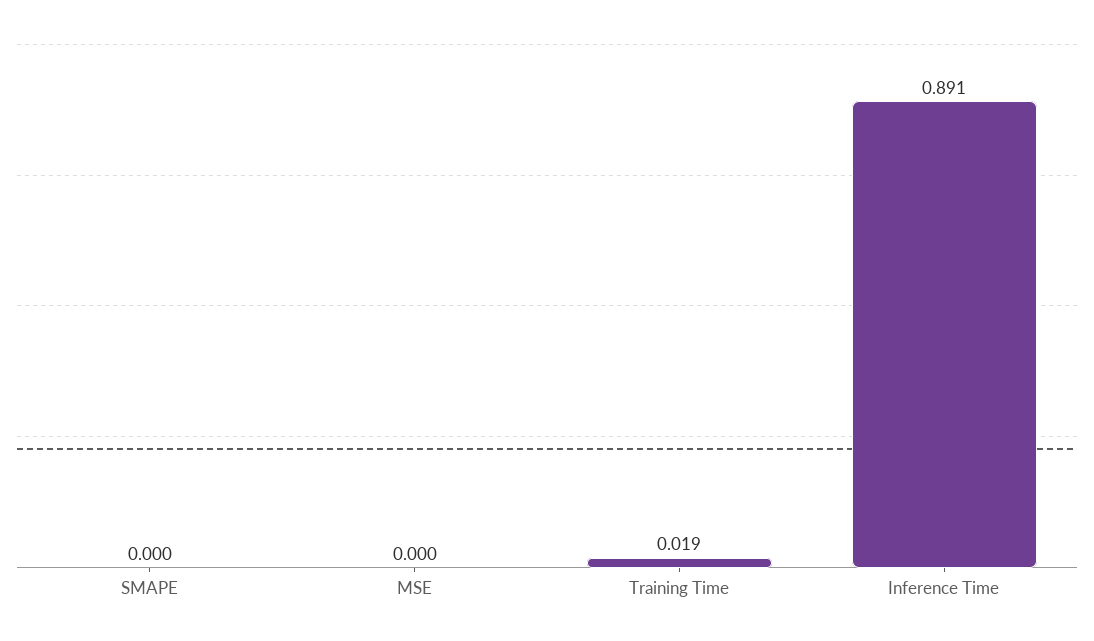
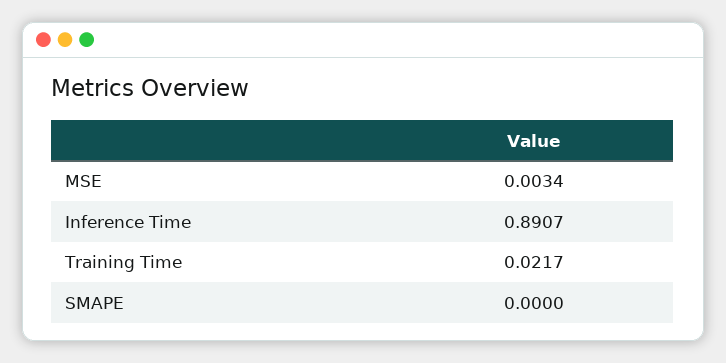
  {
    "SMAPE": 0,
-   "MSE": 0,
+   "MSE": 0.0034,
-   "Training Time": 0.019,
+   "Training Time": 0.0217,
    "Inference Time": 0.8907
  }

